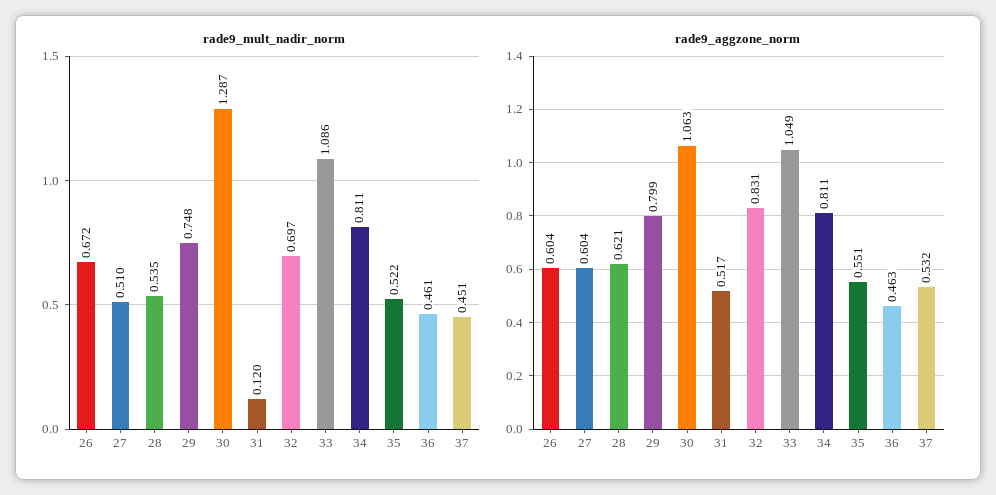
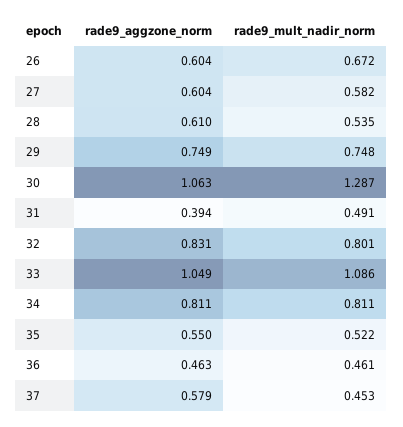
  {
    "rade9_mult_nadir_norm": {
      "26": 0.672,
-     "27": 0.51,
+     "27": 0.582,
      "28": 0.535,
      "29": 0.748,
      "30": 1.287,
-     "31": 0.12,
+     "31": 0.491,
-     "32": 0.697,
+     "32": 0.801,
      "33": 1.086,
      "34": 0.811,
      "35": 0.522,
      "36": 0.461,
-     "37": 0.451
+     "37": 0.453
    },
    "rade9_aggzone_norm": {
      "26": 0.604,
      "27": 0.604,
-     "28": 0.621,
+     "28": 0.61,
-     "29": 0.799,
+     "29": 0.749,
      "30": 1.063,
-     "31": 0.517,
+     "31": 0.394,
      "32": 0.831,
      "33": 1.049,
      "34": 0.811,
-     "35": 0.551,
+     "35": 0.55,
      "36": 0.463,
-     "37": 0.532
+     "37": 0.579
    }
  }

